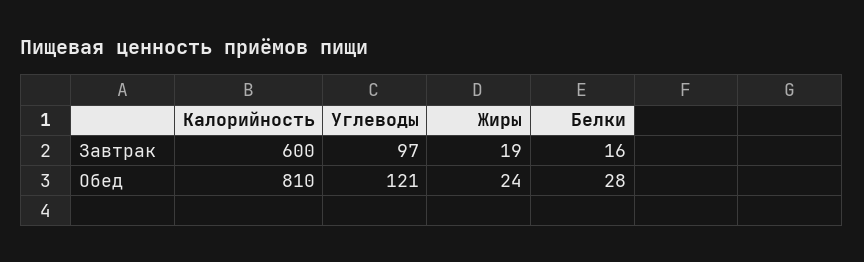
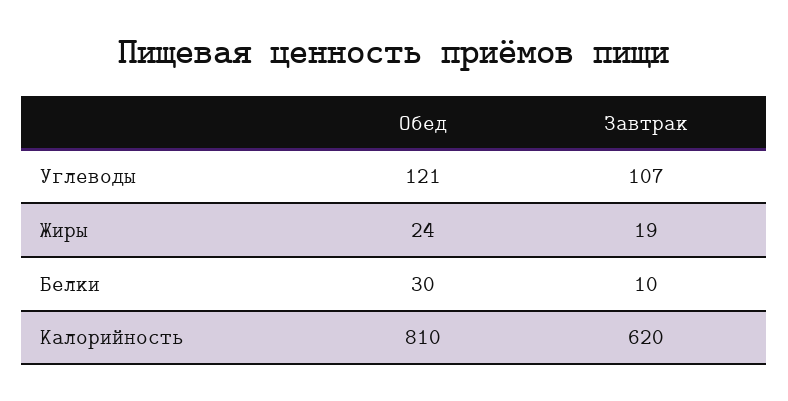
  {
    "Калорийность": {
-     "Завтрак": 600,
+     "Завтрак": 620,
      "Обед": 810
    },
    "Углеводы": {
-     "Завтрак": 97,
+     "Завтрак": 107,
      "Обед": 121
    },
    "Жиры": {
      "Завтрак": 19,
      "Обед": 24
    },
    "Белки": {
-     "Завтрак": 16,
+     "Завтрак": 10,
-     "Обед": 28
+     "Обед": 30
    }
  }

